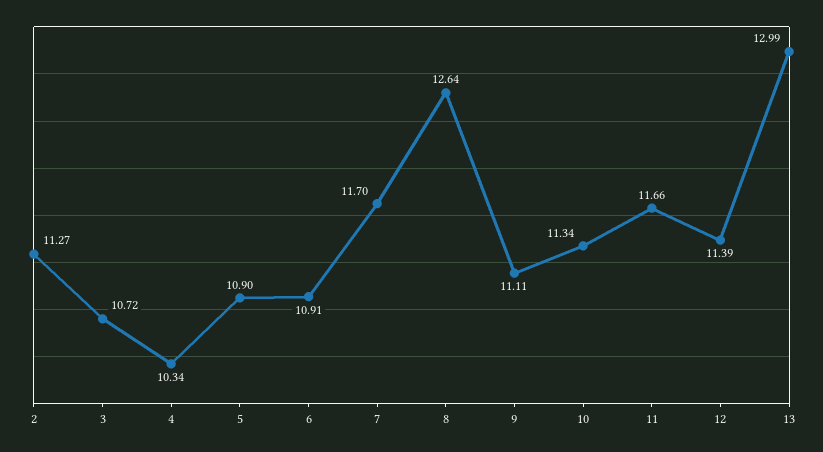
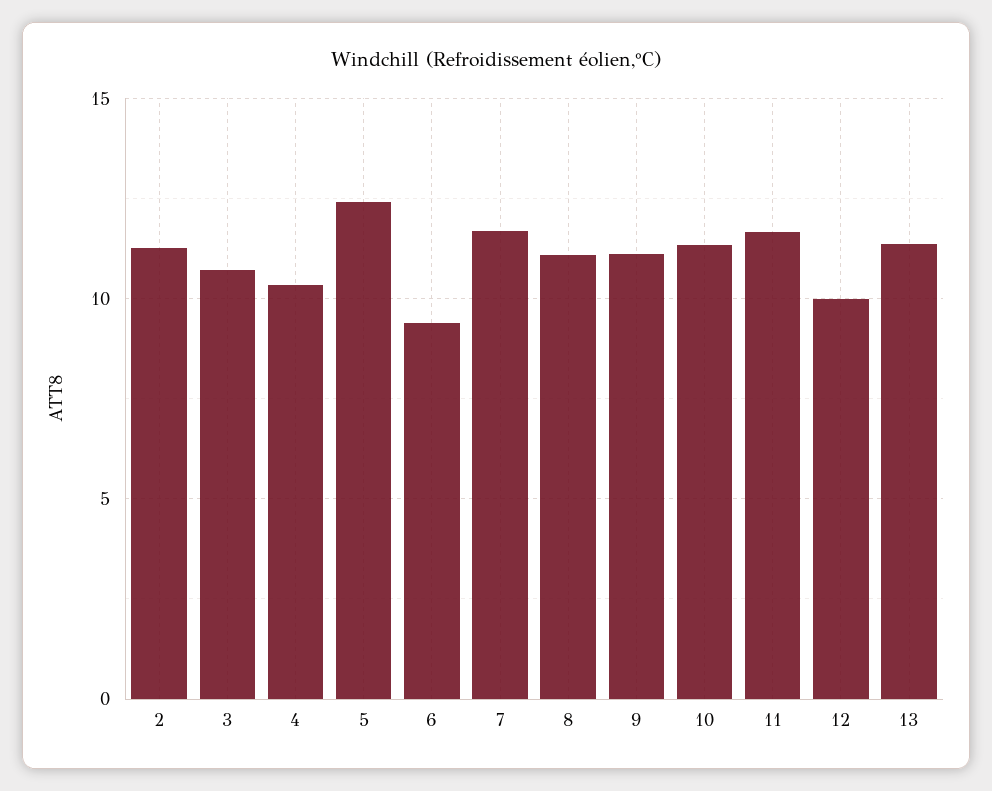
  {
    "2": 11.27,
    "3": 10.72,
    "4": 10.34,
-   "5": 10.9,
+   "5": 12.5,
-   "6": 10.91,
+   "6": 9.5,
    "7": 11.7,
-   "8": 12.64,
+   "8": 11,
    "9": 11.11,
    "10": 11.34,
    "11": 11.66,
-   "12": 11.39,
+   "12": 10,
-   "13": 12.99
+   "13": 11.5
  }

